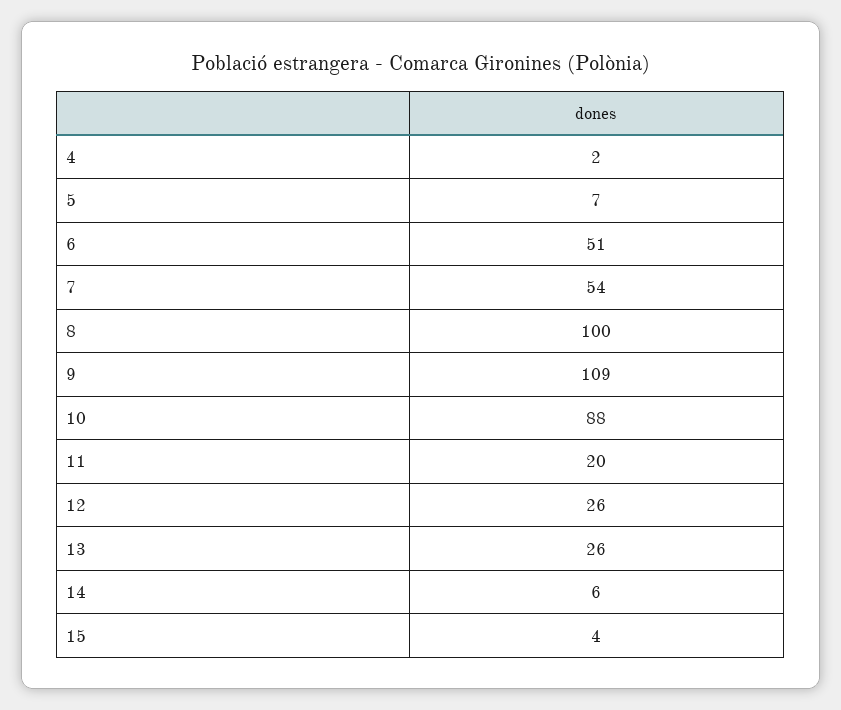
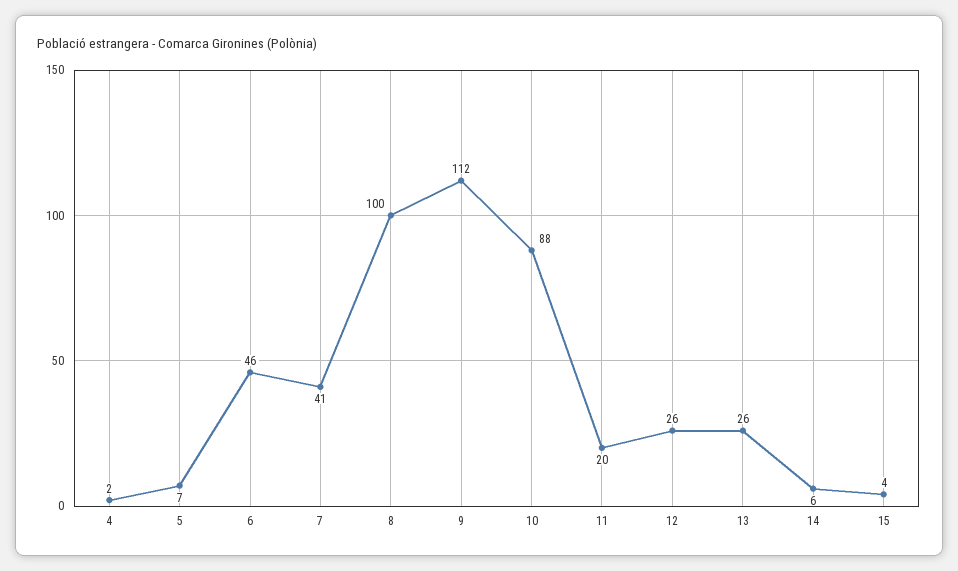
  {
    "4": 2,
    "5": 7,
-   "6": 51,
+   "6": 46,
-   "7": 54,
+   "7": 41,
    "8": 100,
-   "9": 109,
+   "9": 112,
    "10": 88,
    "11": 20,
    "12": 26,
    "13": 26,
    "14": 6,
    "15": 4
  }

